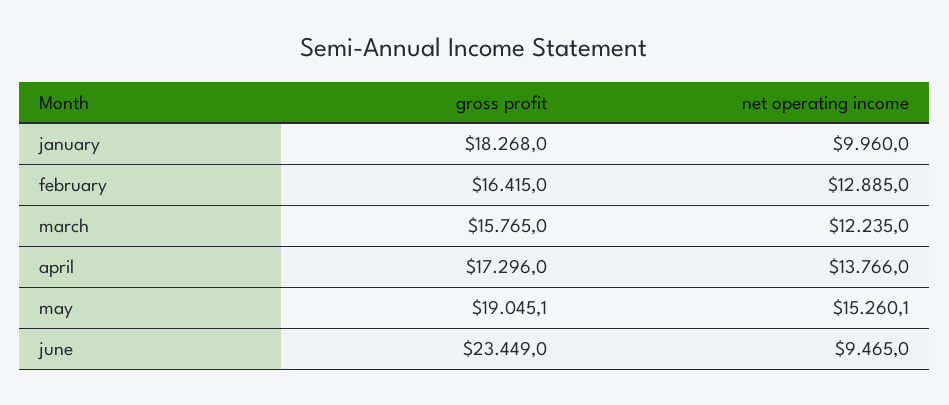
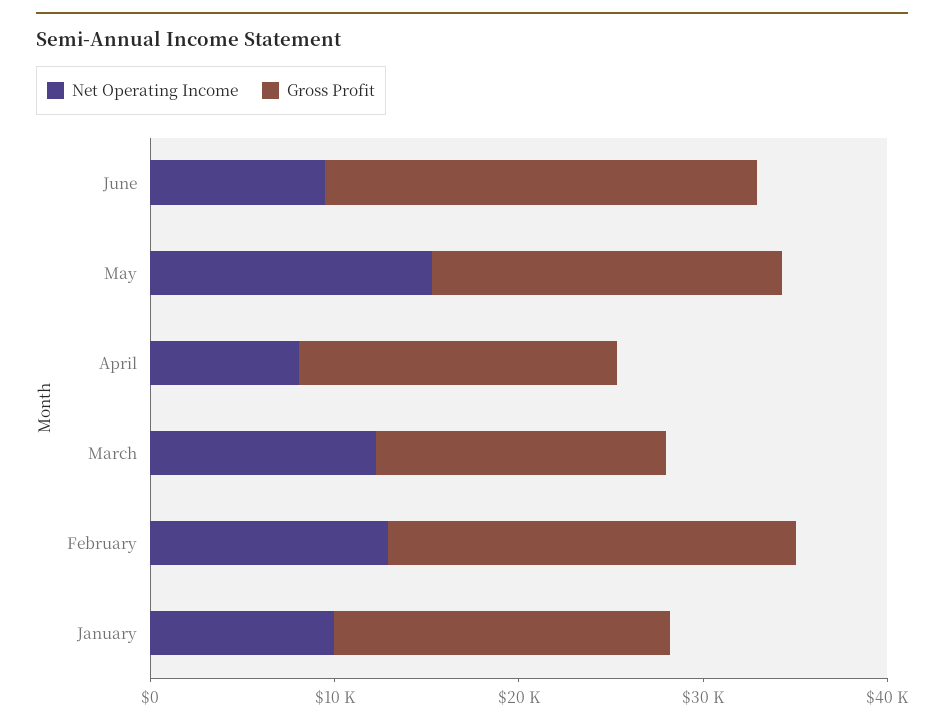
  {
    "gross profit": {
      "january": 18268,
-     "february": 16415,
+     "february": 22000,
      "march": 15765,
      "april": 17296,
      "may": 19045.1,
      "june": 23449
    },
    "net operating income": {
      "january": 9960,
      "february": 12885,
      "march": 12235,
-     "april": 13766,
+     "april": 8000,
      "may": 15260.1,
      "june": 9465
    }
  }

